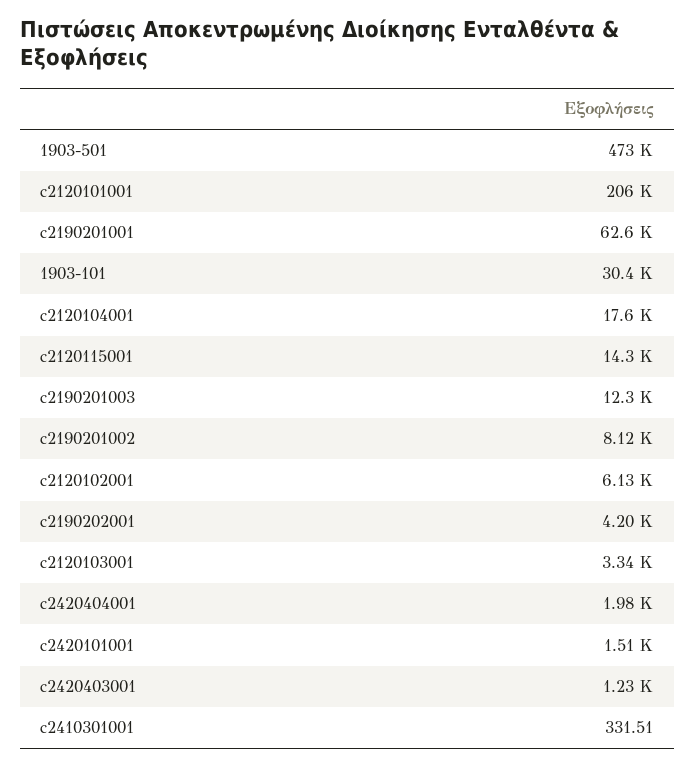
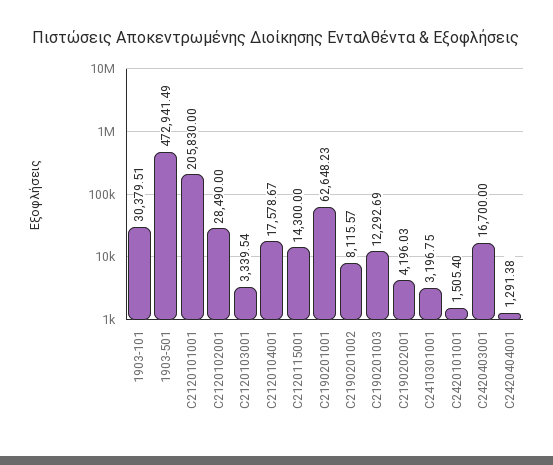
  {
    "1903-501": 472941.49,
    "c2120101001": 205830,
    "c2190201001": 62648.23,
    "1903-101": 30379.51,
    "c2120104001": 17578.67,
    "c2120115001": 14300,
    "c2190201003": 12292.69,
    "c2190201002": 8115.57,
-   "c2120102001": 6130,
+   "c2120102001": 28490,
    "c2190202001": 4196.03,
    "c2120103001": 3339.54,
-   "c2420404001": 1980,
+   "c2420404001": 1291.38,
    "c2420101001": 1505.4,
-   "c2420403001": 1230,
+   "c2420403001": 16700,
-   "c2410301001": 331.51
+   "c2410301001": 3196.75
  }

